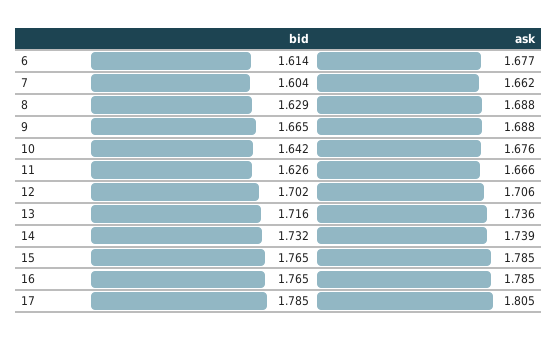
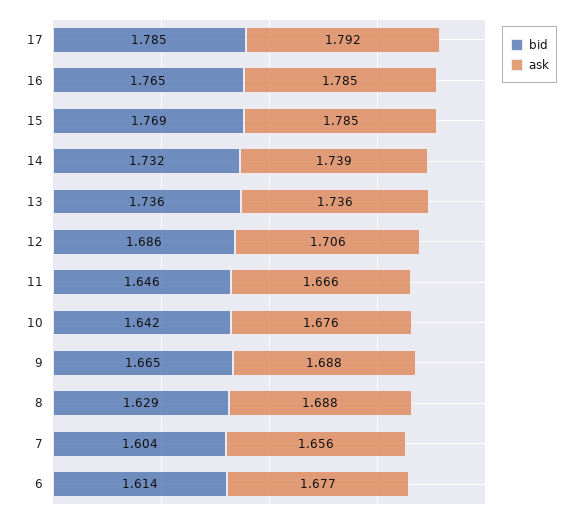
  {
    "bid": {
      "6": 1.614,
      "7": 1.604,
      "8": 1.629,
      "9": 1.665,
      "10": 1.642,
-     "11": 1.626,
+     "11": 1.646,
-     "12": 1.702,
+     "12": 1.686,
-     "13": 1.716,
+     "13": 1.736,
      "14": 1.732,
-     "15": 1.765,
+     "15": 1.769,
      "16": 1.765,
      "17": 1.785
    },
    "ask": {
      "6": 1.677,
-     "7": 1.662,
+     "7": 1.656,
      "8": 1.688,
      "9": 1.688,
      "10": 1.676,
      "11": 1.666,
      "12": 1.706,
      "13": 1.736,
      "14": 1.739,
      "15": 1.785,
      "16": 1.785,
-     "17": 1.805
+     "17": 1.792
    }
  }

